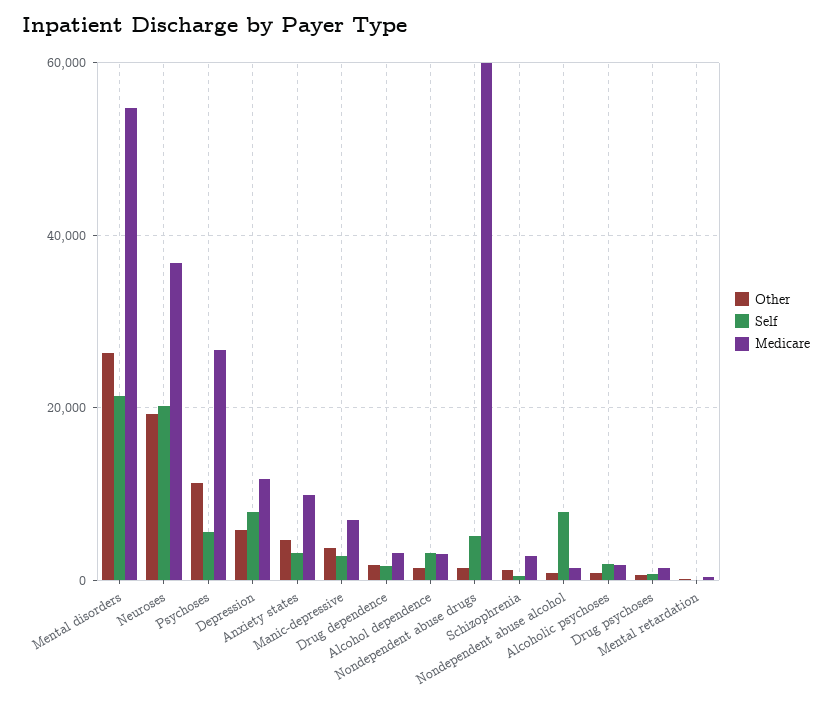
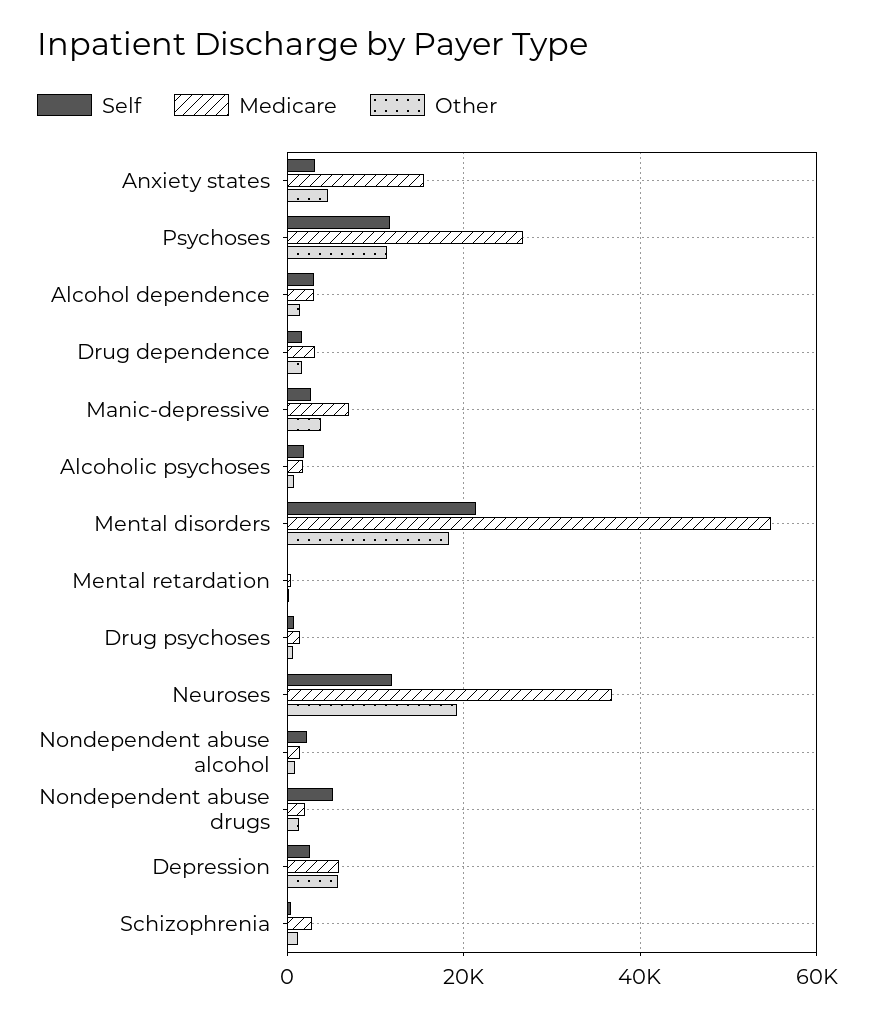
  {
    "Other": {
-     "Mental disorders": 26000,
+     "Mental disorders": 18000,
      "Neuroses": 20000,
      "Psychoses": 12000,
      "Depression": 6000,
      "Anxiety states": 4000,
      "Manic-depressive": 4000,
      "Drug dependence": 2000,
      "Alcohol dependence": 2000,
      "Nondependent abuse drugs": 2000,
      "Schizophrenia": 2000,
      "Nondependent abuse alcohol": 0,
      "Alcoholic psychoses": 0,
      "Drug psychoses": 0,
      "Mental retardation": 0
    },
    "Self": {
      "Mental disorders": 22000,
-     "Neuroses": 20000,
+     "Neuroses": 12000,
-     "Psychoses": 6000,
+     "Psychoses": 12000,
-     "Depression": 8000,
+     "Depression": 2000,
      "Anxiety states": 4000,
      "Manic-depressive": 2000,
      "Drug dependence": 2000,
      "Alcohol dependence": 4000,
      "Nondependent abuse drugs": 6000,
      "Schizophrenia": 0,
-     "Nondependent abuse alcohol": 8000,
+     "Nondependent abuse alcohol": 2000,
      "Alcoholic psychoses": 2000,
      "Drug psychoses": 0,
      "Mental retardation": 0
    },
    "Medicare": {
      "Mental disorders": 54000,
      "Neuroses": 36000,
      "Psychoses": 26000,
-     "Depression": 12000,
+     "Depression": 6000,
-     "Anxiety states": 10000,
+     "Anxiety states": 16000,
      "Manic-depressive": 8000,
      "Drug dependence": 4000,
      "Alcohol dependence": 2000,
-     "Nondependent abuse drugs": 60000,
+     "Nondependent abuse drugs": 2000,
      "Schizophrenia": 2000,
      "Nondependent abuse alcohol": 2000,
      "Alcoholic psychoses": 2000,
      "Drug psychoses": 2000,
      "Mental retardation": 0
    }
  }

